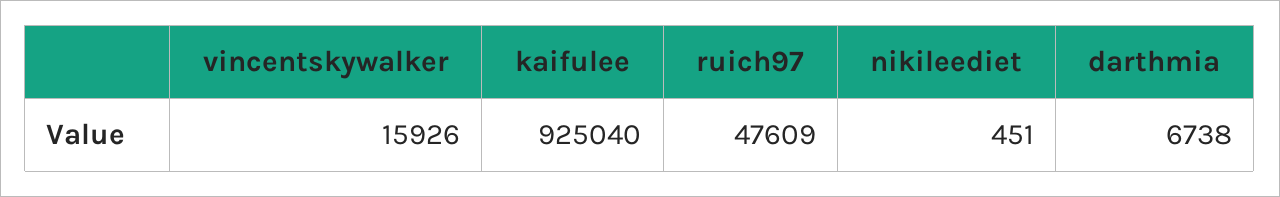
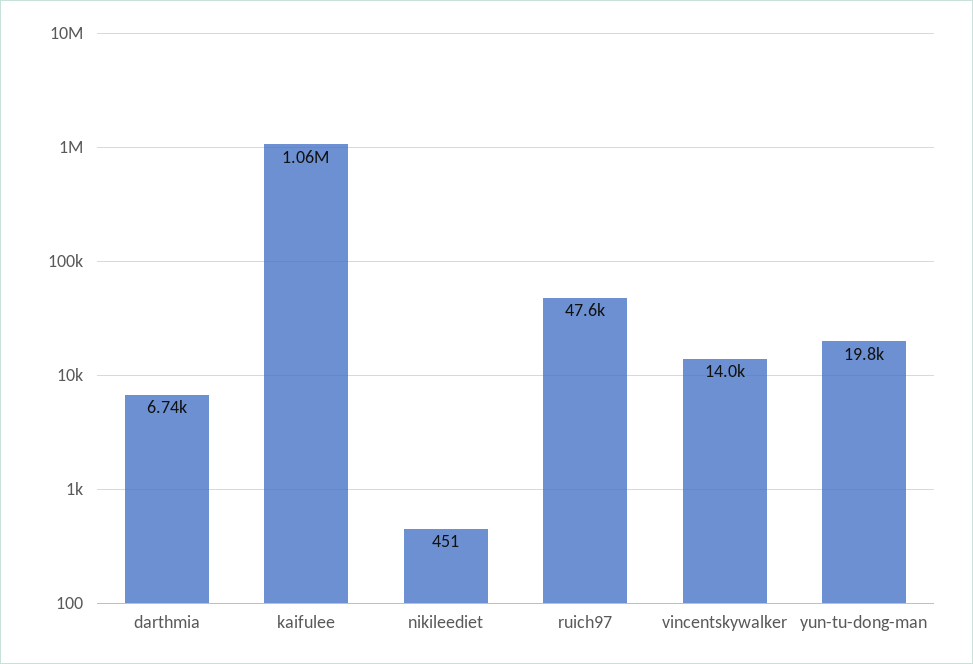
  {
-   "vincentskywalker": 15926,
+   "vincentskywalker": 14000,
-   "kaifulee": 925040,
+   "kaifulee": 1060000,
    "ruich97": 47609,
    "nikileediet": 451,
-   "darthmia": 6738
+   "darthmia": 6738,
+   "yun-tu-dong-man": 19800
  }

